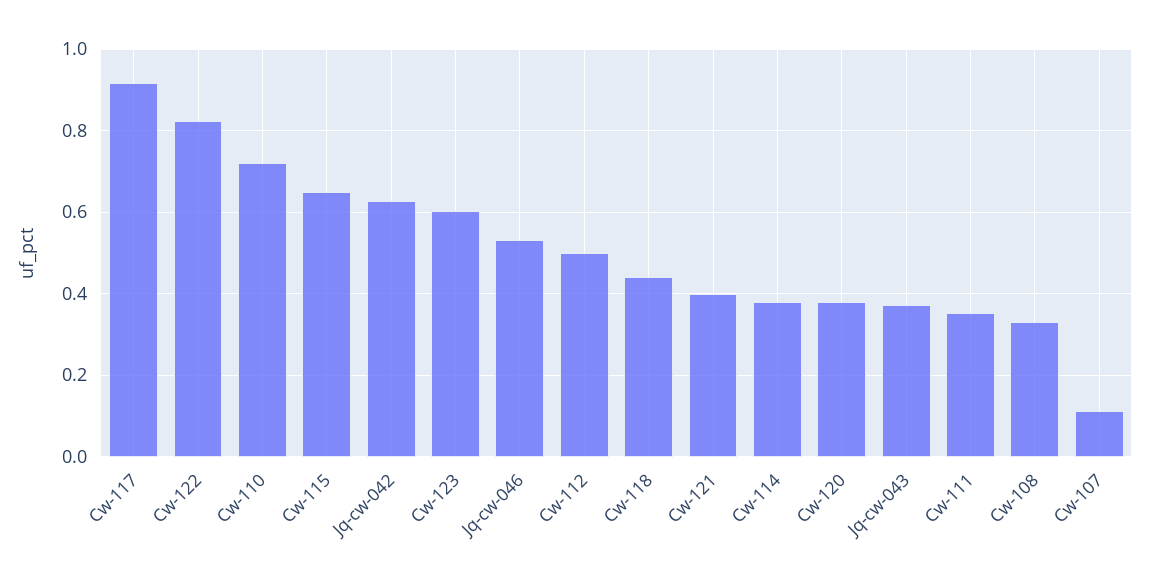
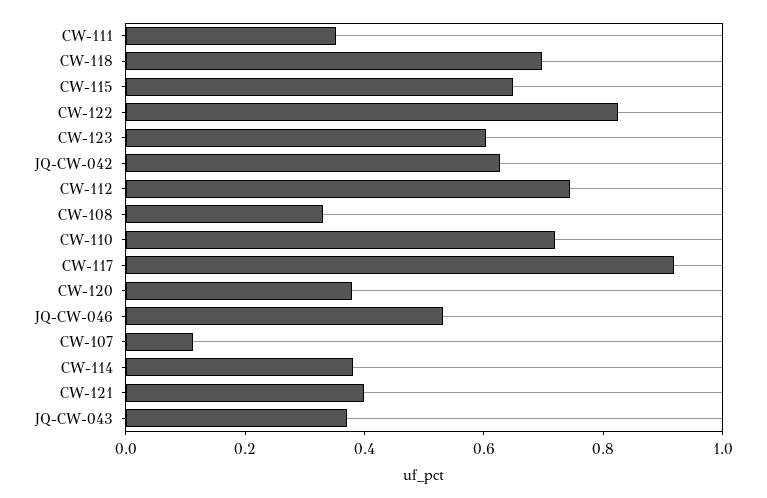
  {
    "Cw-117": 0.92,
    "Cw-122": 0.82,
    "Cw-110": 0.72,
    "Cw-115": 0.64,
    "Jq-cw-042": 0.62,
    "Cw-123": 0.6,
    "Jq-cw-046": 0.54,
-   "Cw-112": 0.5,
+   "Cw-112": 0.75,
-   "Cw-118": 0.44,
+   "Cw-118": 0.7,
    "Cw-121": 0.4,
    "Cw-114": 0.38,
    "Cw-120": 0.38,
    "Jq-cw-043": 0.38,
    "Cw-111": 0.36,
    "Cw-108": 0.34,
    "Cw-107": 0.12
  }

